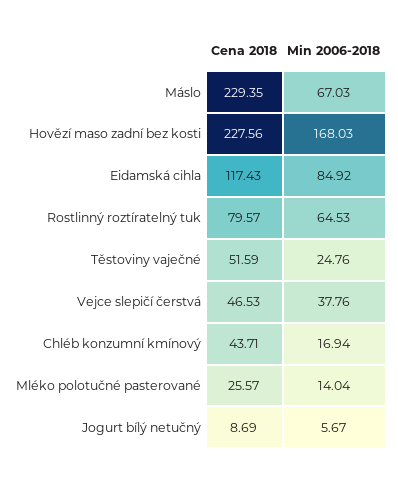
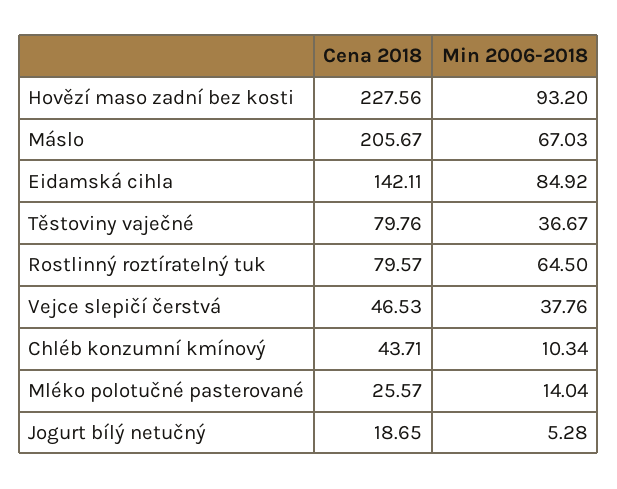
  {
    "Cena 2018": {
-     "Máslo": 229.35,
+     "Máslo": 205.67,
      "Hovězí maso zadní bez kosti": 227.56,
-     "Eidamská cihla": 117.43,
+     "Eidamská cihla": 142.11,
      "Rostlinný roztíratelný tuk": 79.57,
-     "Těstoviny vaječné": 51.59,
+     "Těstoviny vaječné": 79.76,
      "Vejce slepičí čerstvá": 46.53,
      "Chléb konzumní kmínový": 43.71,
      "Mléko polotučné pasterované": 25.57,
-     "Jogurt bílý netučný": 8.69
+     "Jogurt bílý netučný": 18.65
    },
    "Min 2006-2018": {
      "Máslo": 67.03,
-     "Hovězí maso zadní bez kosti": 168.03,
+     "Hovězí maso zadní bez kosti": 93.2,
      "Eidamská cihla": 84.92,
-     "Rostlinný roztíratelný tuk": 64.53,
+     "Rostlinný roztíratelný tuk": 64.5,
-     "Těstoviny vaječné": 24.76,
+     "Těstoviny vaječné": 36.67,
      "Vejce slepičí čerstvá": 37.76,
-     "Chléb konzumní kmínový": 16.94,
+     "Chléb konzumní kmínový": 10.34,
      "Mléko polotučné pasterované": 14.04,
-     "Jogurt bílý netučný": 5.67
+     "Jogurt bílý netučný": 5.28
    }
  }

